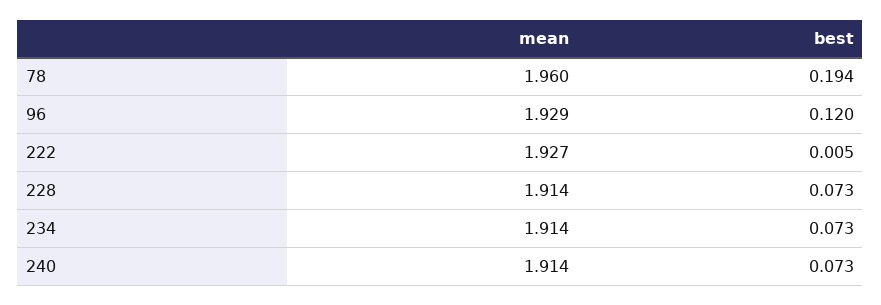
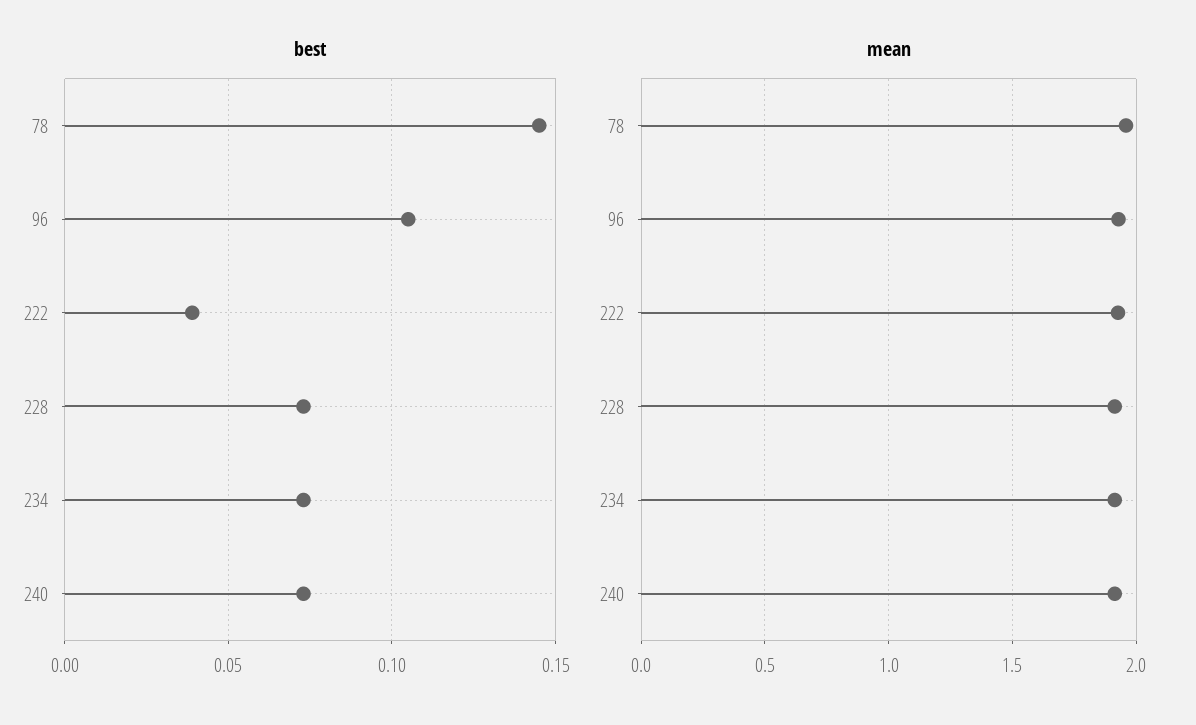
  {
    "mean": {
      "78": 1.96,
      "96": 1.929,
      "222": 1.927,
      "228": 1.914,
      "234": 1.914,
      "240": 1.914
    },
    "best": {
-     "78": 0.194,
+     "78": 0.145,
-     "96": 0.12,
+     "96": 0.105,
-     "222": 0.005,
+     "222": 0.04,
      "228": 0.073,
      "234": 0.073,
      "240": 0.073
    }
  }

